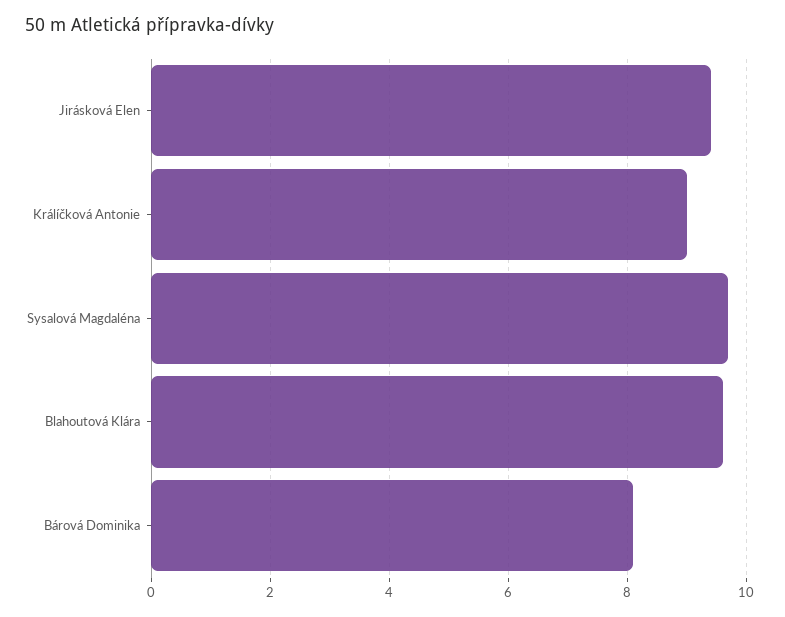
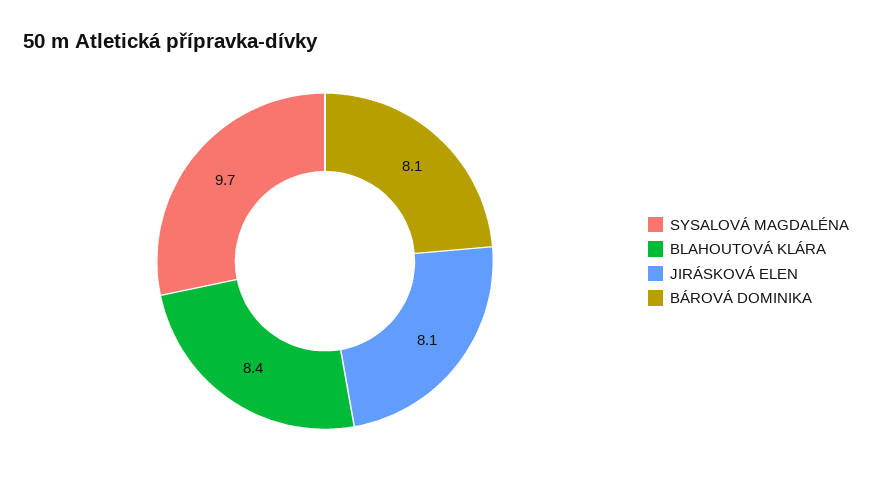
  {
-   "Jirásková Elen": 9.5,
+   "Jirásková Elen": 8.1,
-   "Králíčková Antonie": 9,
    "Sysalová Magdaléna": 9.7,
-   "Blahoutová Klára": 9.5,
+   "Blahoutová Klára": 8.4,
    "Bárová Dominika": 8.1
  }

